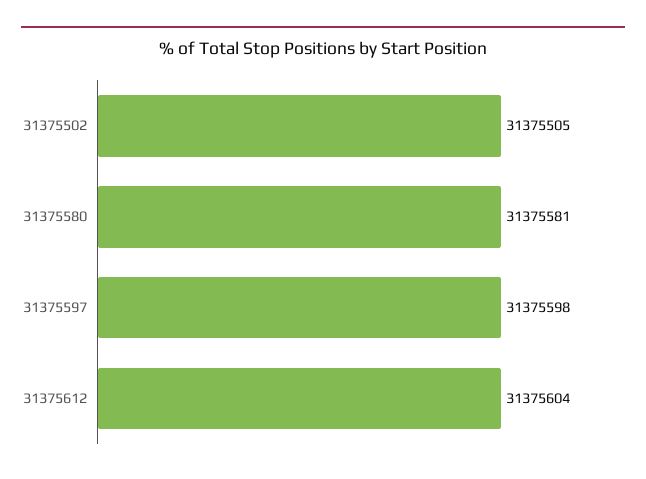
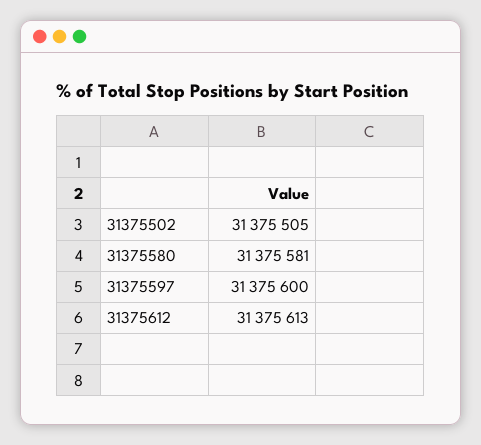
  {
    "31375502": 31375505,
    "31375580": 31375581,
-   "31375597": 31375598,
+   "31375597": 31375600,
-   "31375612": 31375604
+   "31375612": 31375613
  }

